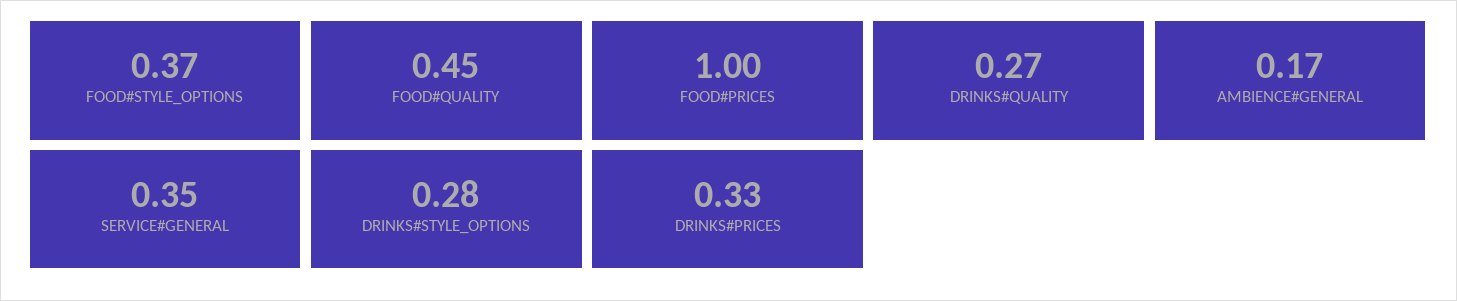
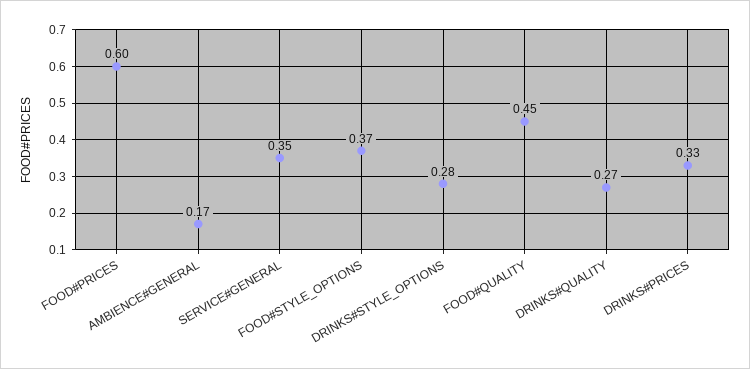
  {
    "FOOD#STYLE_OPTIONS": 0.37,
    "FOOD#QUALITY": 0.45,
-   "FOOD#PRICES": 1,
+   "FOOD#PRICES": 0.6,
    "DRINKS#QUALITY": 0.27,
    "AMBIENCE#GENERAL": 0.17,
    "SERVICE#GENERAL": 0.35,
    "DRINKS#STYLE_OPTIONS": 0.28,
    "DRINKS#PRICES": 0.33
  }

